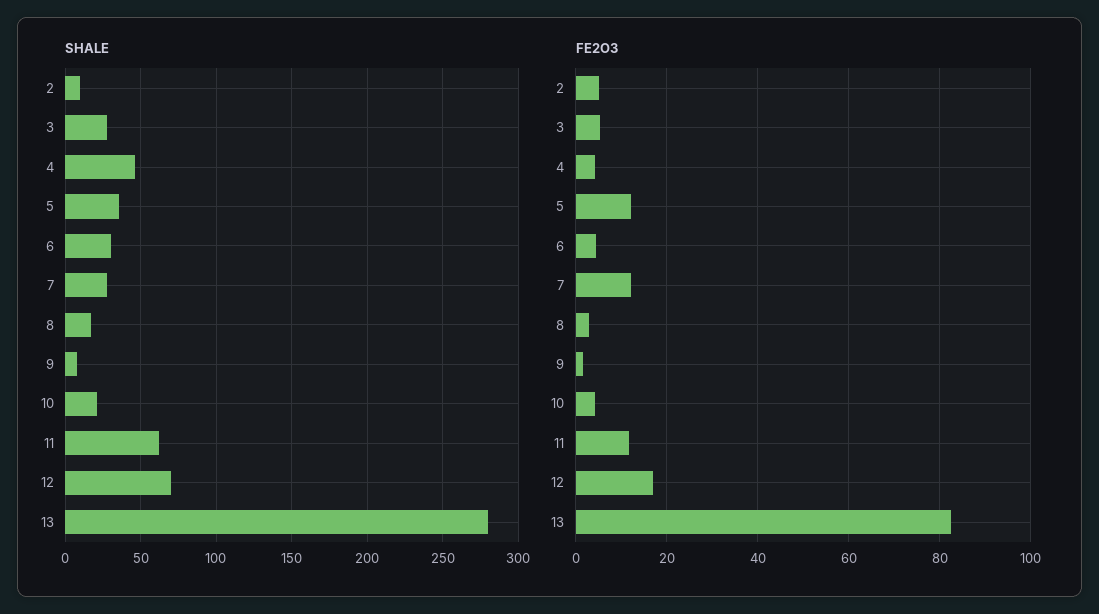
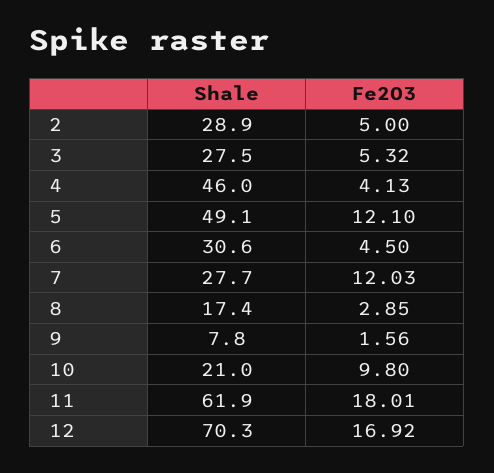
  {
    "SHALE": {
-     "2": 10,
+     "2": 28.9,
      "3": 27.5,
      "4": 46,
-     "5": 35,
+     "5": 49.1,
      "6": 30.6,
      "7": 27.7,
      "8": 17.4,
      "9": 7.8,
      "10": 21,
      "11": 61.9,
-     "12": 70.3,
+     "12": 70.3
-     "13": 280
    },
    "FE2O3": {
      "2": 5,
      "3": 5.32,
      "4": 4.13,
      "5": 12.1,
      "6": 4.5,
      "7": 12.03,
      "8": 2.85,
      "9": 1.56,
-     "10": 4,
+     "10": 9.8,
-     "11": 12,
+     "11": 18.01,
-     "12": 16.92,
+     "12": 16.92
-     "13": 82
    }
  }

